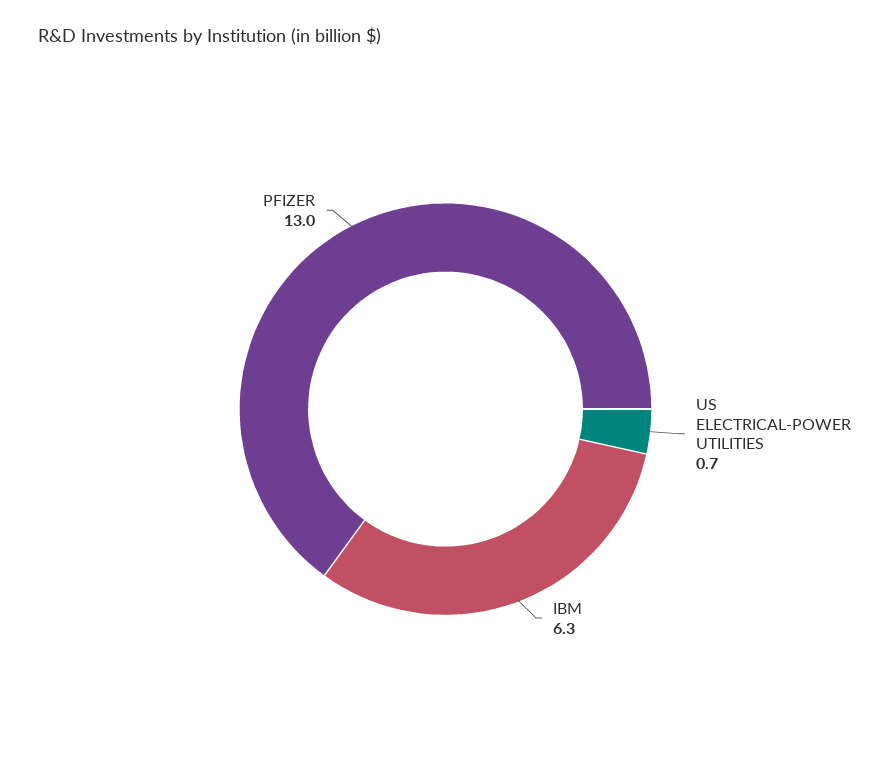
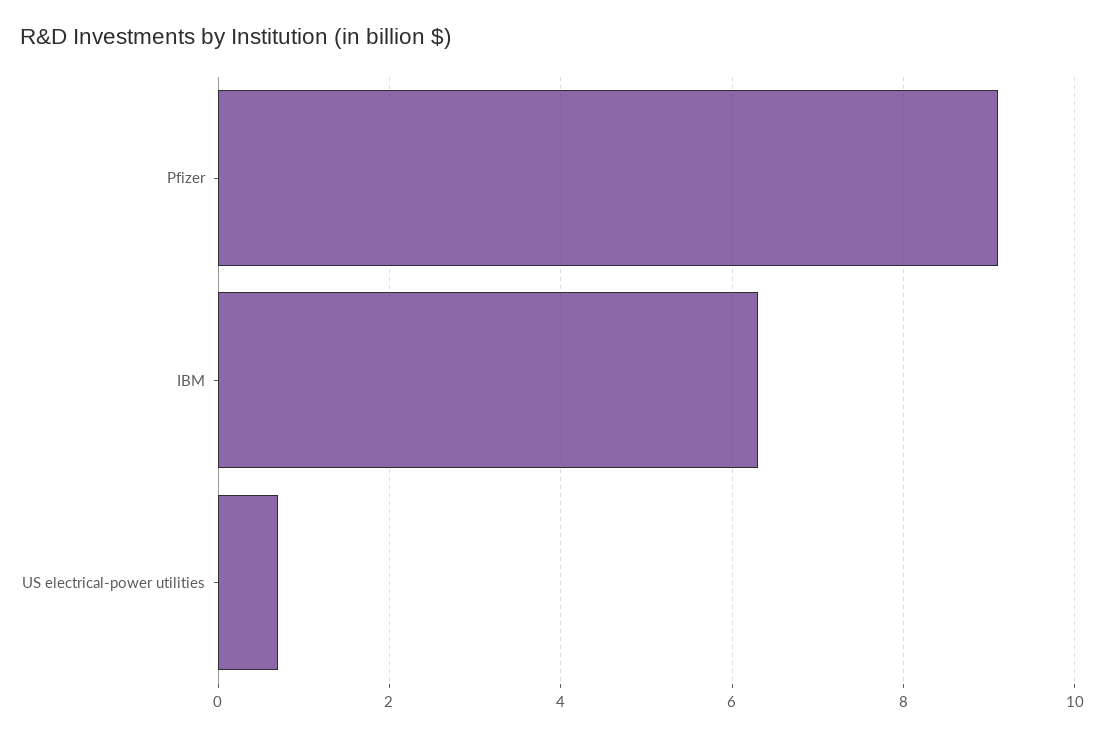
  {
    "US ELECTRICAL-POWER UTILITIES": 0.7,
    "IBM": 6.3,
-   "PFIZER": 13
+   "PFIZER": 9
  }

